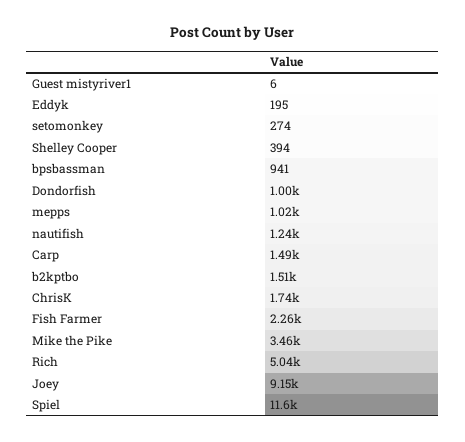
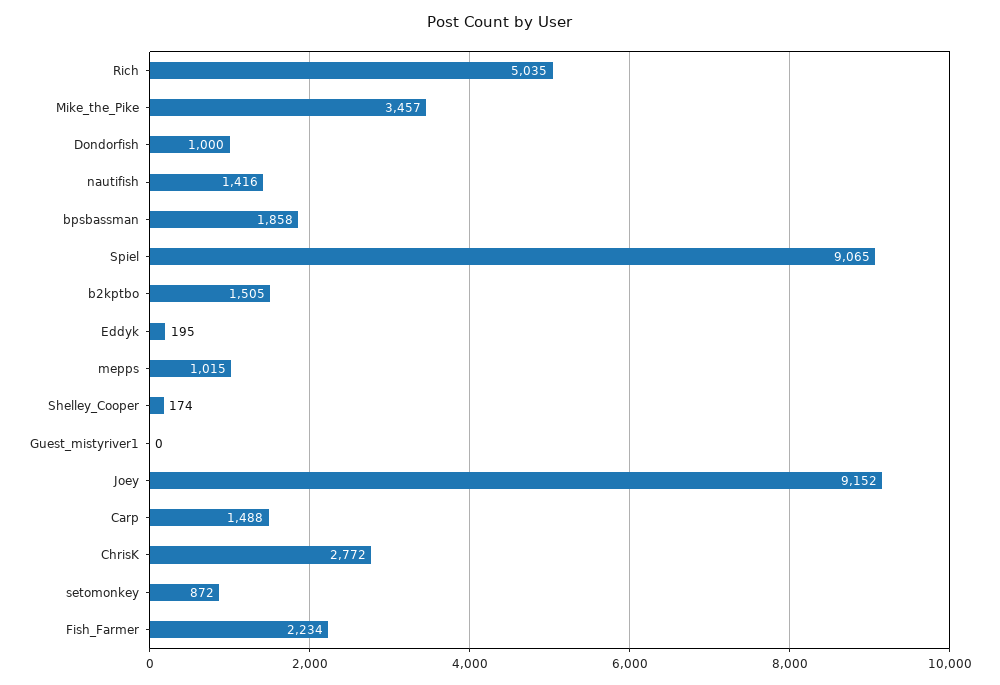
  {
-   "Guest mistyriver1": 6,
+   "Guest mistyriver1": 0,
    "Eddyk": 195,
-   "setomonkey": 274,
+   "setomonkey": 872,
-   "Shelley Cooper": 394,
+   "Shelley Cooper": 174,
-   "bpsbassman": 941,
+   "bpsbassman": 1858,
    "Dondorfish": 1000,
    "mepps": 1015,
-   "nautifish": 1240,
+   "nautifish": 1416,
    "Carp": 1488,
    "b2kptbo": 1505,
-   "ChrisK": 1740,
+   "ChrisK": 2772,
-   "Fish Farmer": 2260,
+   "Fish Farmer": 2234,
    "Mike the Pike": 3457,
    "Rich": 5035,
    "Joey": 9152,
-   "Spiel": 11600
+   "Spiel": 9065
  }

